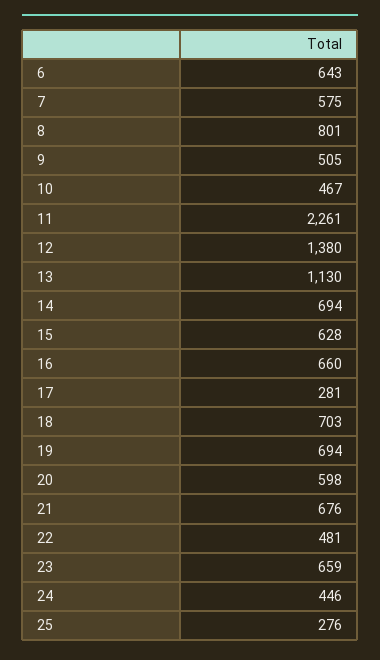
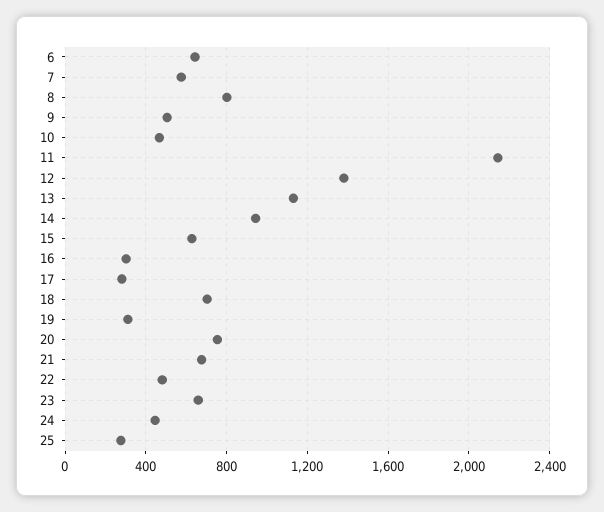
  {
    "6": 643,
    "7": 575,
    "8": 801,
    "9": 505,
    "10": 467,
-   "11": 2261,
+   "11": 2150,
    "12": 1380,
    "13": 1130,
-   "14": 694,
+   "14": 950,
    "15": 628,
-   "16": 660,
+   "16": 300,
    "17": 281,
    "18": 703,
-   "19": 694,
+   "19": 300,
-   "20": 598,
+   "20": 750,
    "21": 676,
    "22": 481,
    "23": 659,
    "24": 446,
    "25": 276
  }

